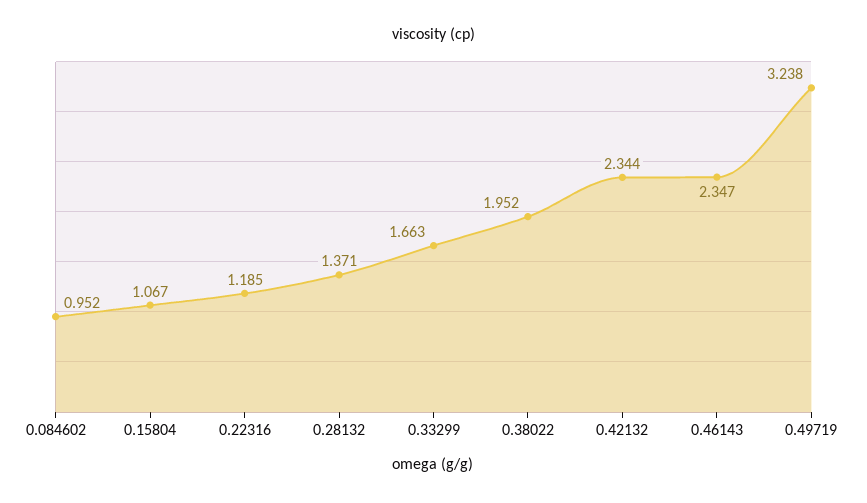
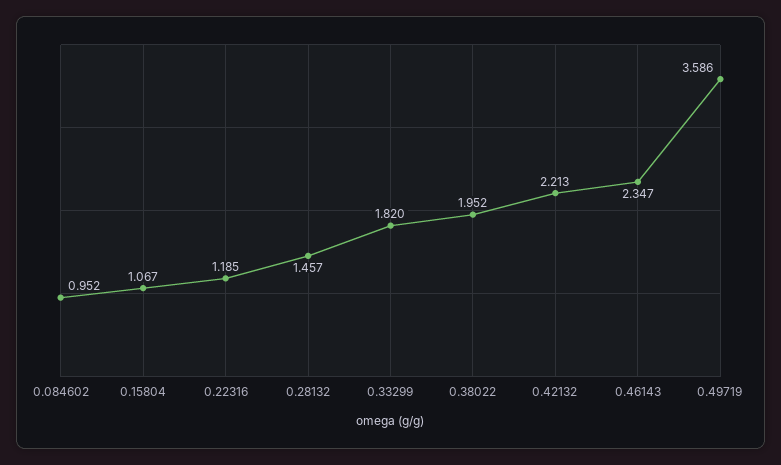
  {
    "0.084602": 0.952,
    "0.15804": 1.067,
    "0.22316": 1.185,
-   "0.28132": 1.371,
+   "0.28132": 1.457,
-   "0.33299": 1.663,
+   "0.33299": 1.82,
    "0.38022": 1.952,
-   "0.42132": 2.344,
+   "0.42132": 2.213,
    "0.46143": 2.347,
-   "0.49719": 3.238
+   "0.49719": 3.586
  }

